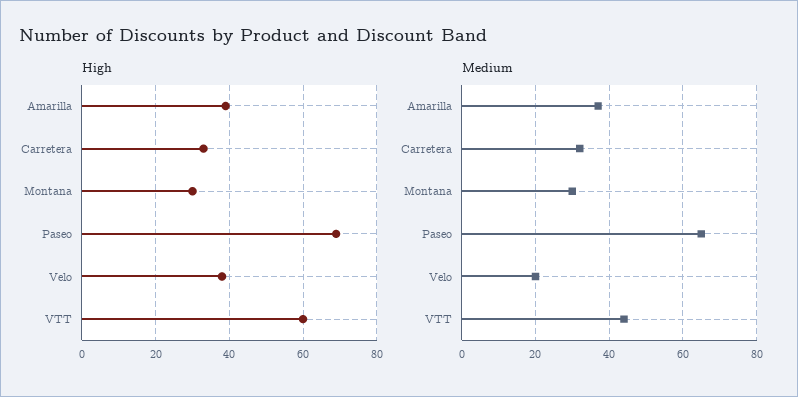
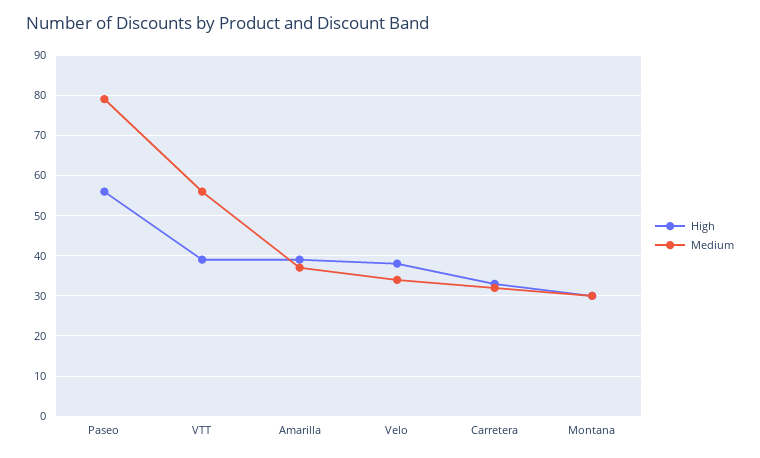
  {
    "High": {
      "Amarilla": 40,
      "Carretera": 35,
      "Montana": 30,
-     "Paseo": 70,
+     "Paseo": 55,
      "Velo": 40,
-     "VTT": 60
+     "VTT": 40
    },
    "Medium": {
      "Amarilla": 35,
      "Carretera": 30,
      "Montana": 30,
-     "Paseo": 65,
+     "Paseo": 80,
-     "Velo": 20,
+     "Velo": 35,
-     "VTT": 45
+     "VTT": 55
    }
  }

